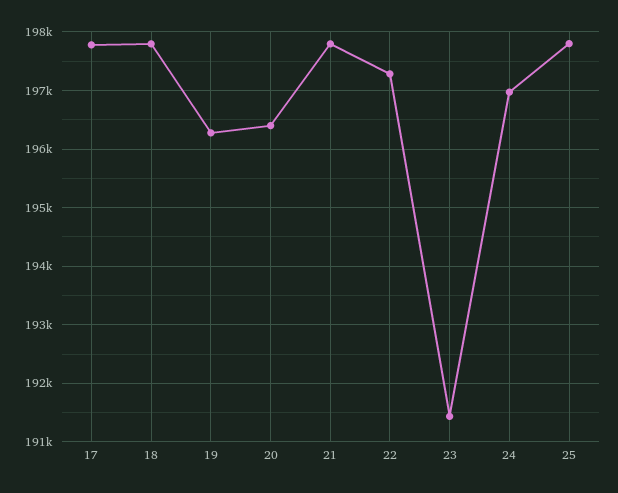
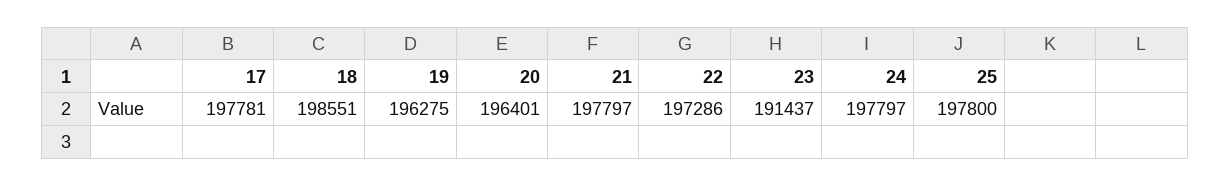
  {
    "17": 197781,
-   "18": 197800,
+   "18": 198551,
    "19": 196275,
    "20": 196401,
    "21": 197797,
    "22": 197286,
    "23": 191437,
-   "24": 197000,
+   "24": 197797,
    "25": 197800
  }

